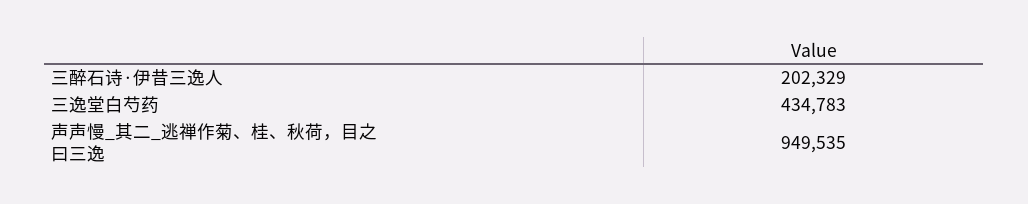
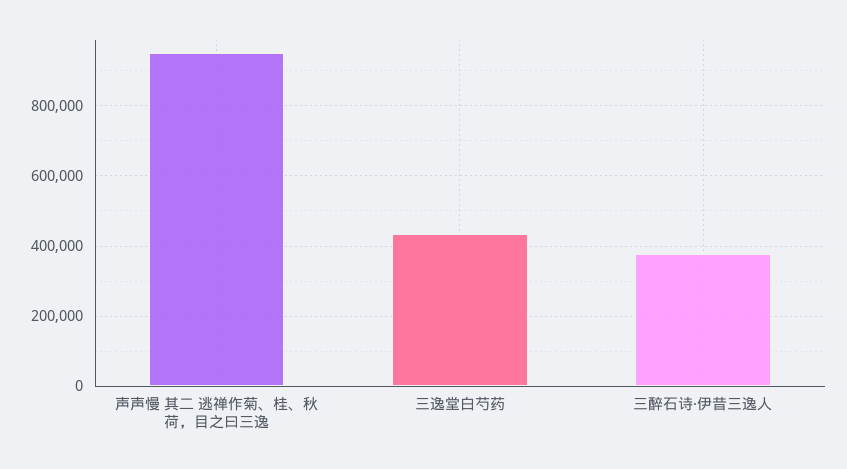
  {
-   "三醉石诗·伊昔三逸人": 202329,
+   "三醉石诗·伊昔三逸人": 380000,
    "三逸堂白芍药": 434783,
    "声声慢_其二_逃禅作菊、桂、秋荷，目之曰三逸": 949535
  }

